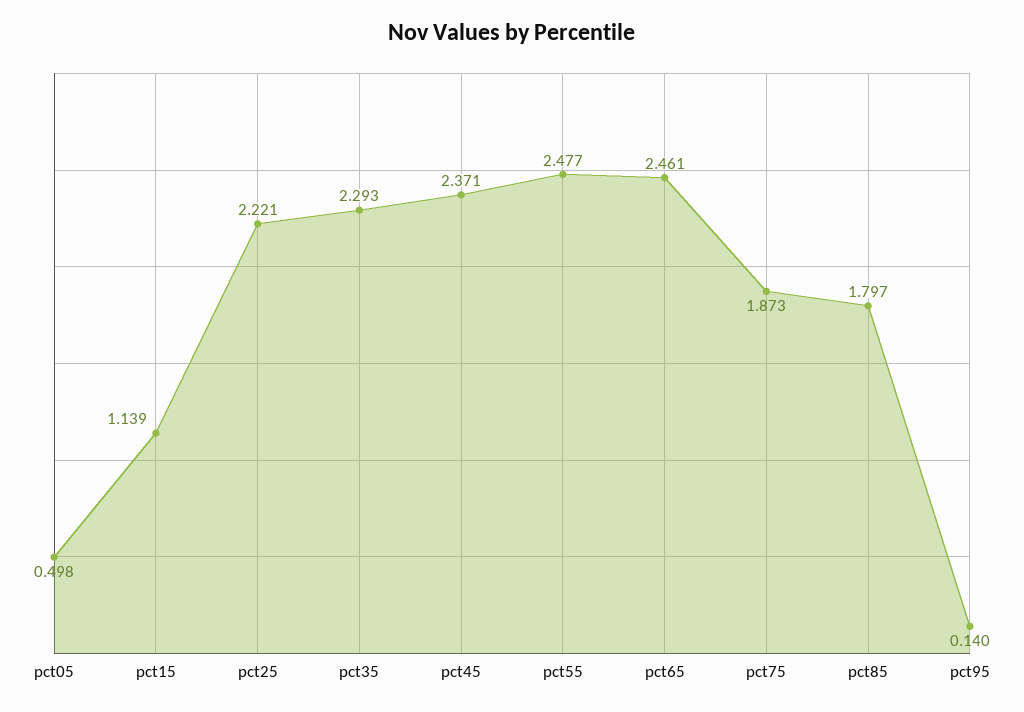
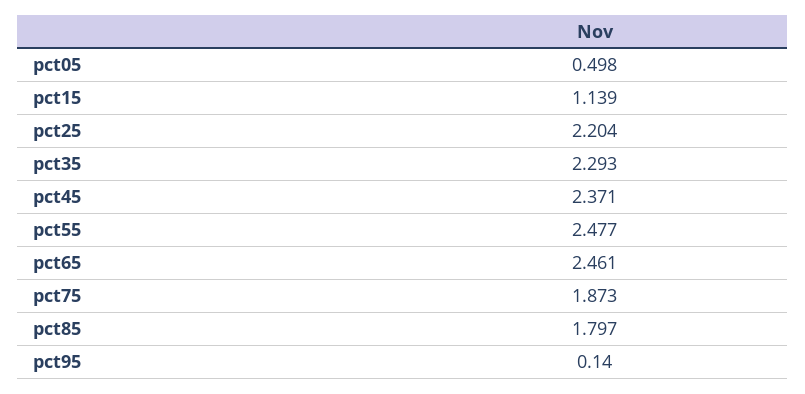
  {
    "pct05": 0.498,
    "pct15": 1.139,
-   "pct25": 2.221,
+   "pct25": 2.204,
    "pct35": 2.293,
    "pct45": 2.371,
    "pct55": 2.477,
    "pct65": 2.461,
    "pct75": 1.873,
    "pct85": 1.797,
    "pct95": 0.14
  }

